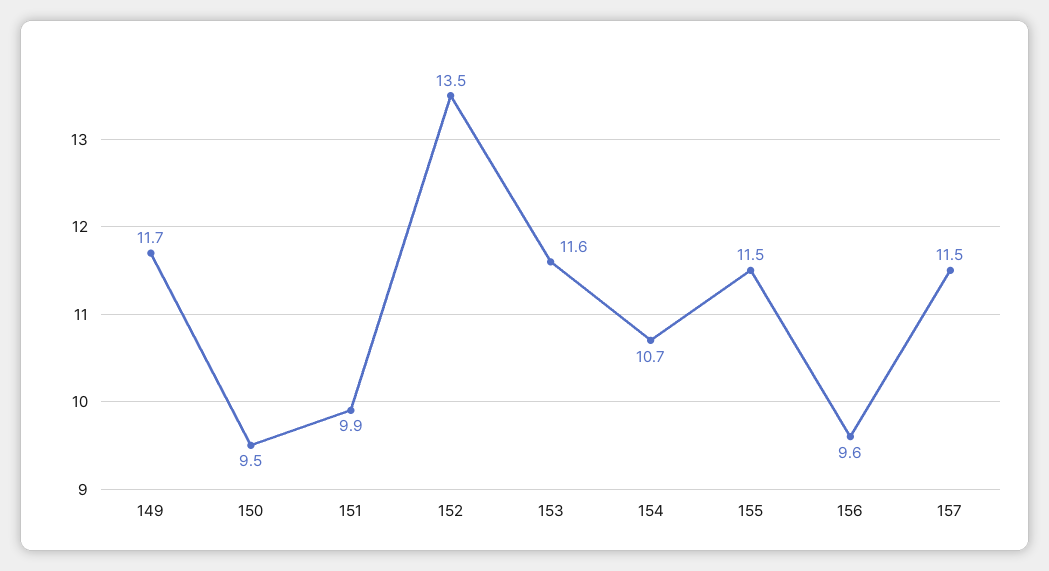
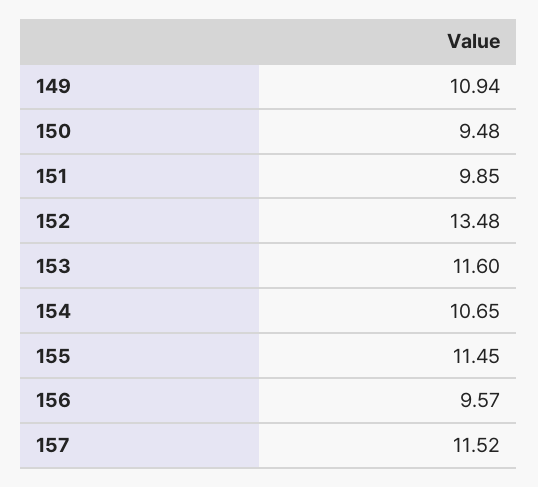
  {
-   "149": 11.7,
+   "149": 10.94,
    "150": 9.48,
    "151": 9.85,
    "152": 13.48,
    "153": 11.6,
    "154": 10.65,
    "155": 11.45,
    "156": 9.57,
    "157": 11.52
  }

